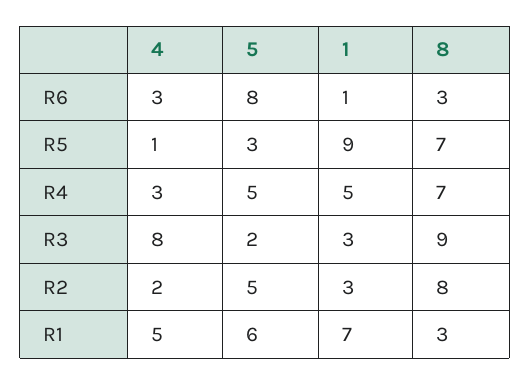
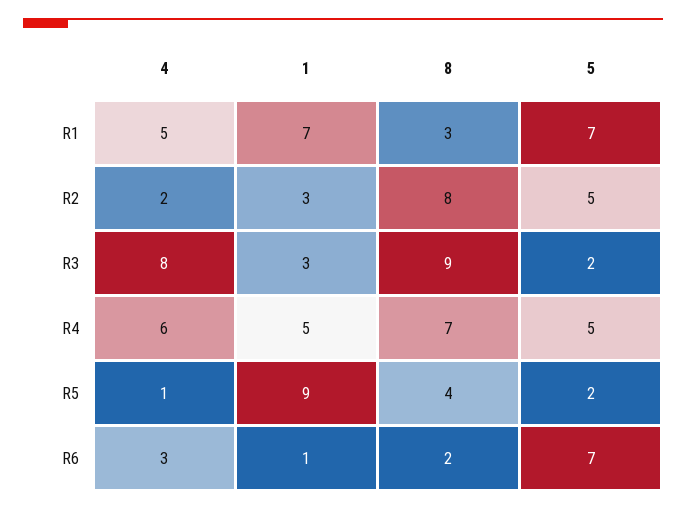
  {
    "4": {
      "R6": 3,
      "R5": 1,
-     "R4": 3,
+     "R4": 6,
      "R3": 8,
      "R2": 2,
      "R1": 5
    },
    "5": {
-     "R6": 8,
+     "R6": 7,
-     "R5": 3,
+     "R5": 2,
      "R4": 5,
      "R3": 2,
      "R2": 5,
-     "R1": 6
+     "R1": 7
    },
    "1": {
      "R6": 1,
      "R5": 9,
      "R4": 5,
      "R3": 3,
      "R2": 3,
      "R1": 7
    },
    "8": {
-     "R6": 3,
+     "R6": 2,
-     "R5": 7,
+     "R5": 4,
      "R4": 7,
      "R3": 9,
      "R2": 8,
      "R1": 3
    }
  }

